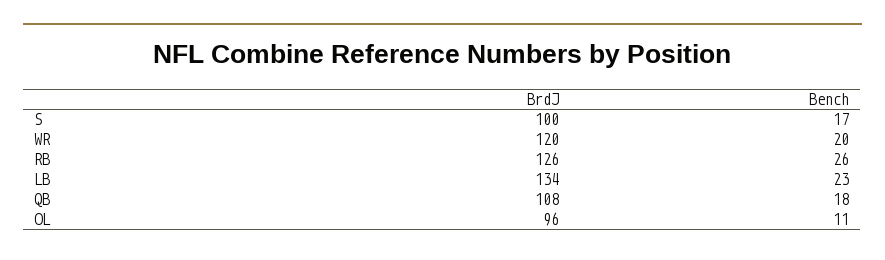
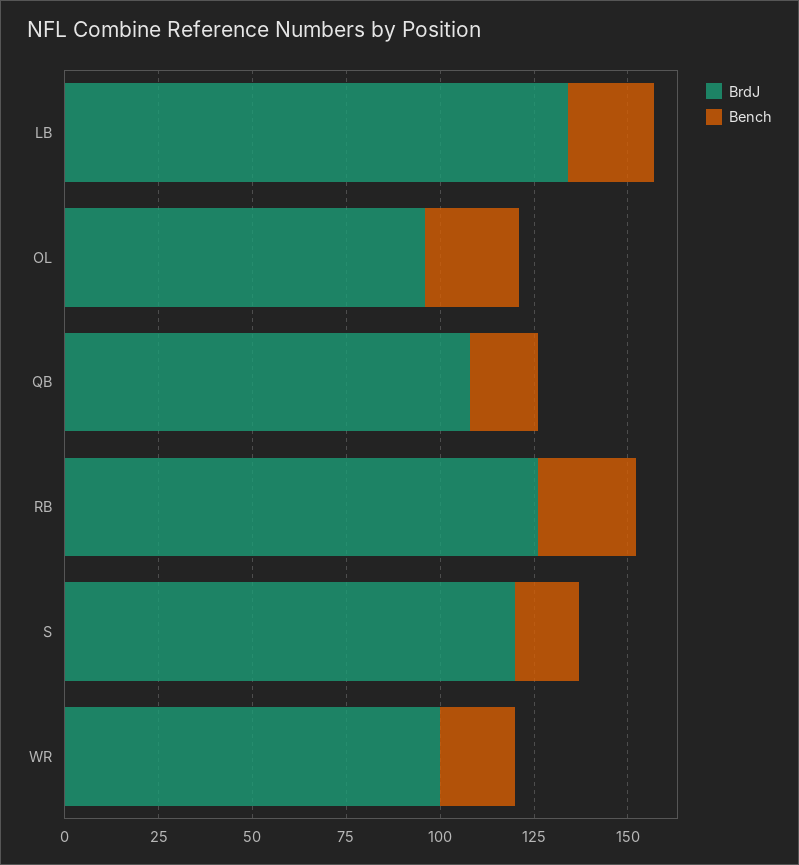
  {
    "BrdJ": {
-     "S": 100,
+     "S": 120,
-     "WR": 120,
+     "WR": 100,
      "RB": 126,
      "LB": 134,
      "QB": 108,
      "OL": 96
    },
    "Bench": {
      "S": 17,
      "WR": 20,
      "RB": 26,
      "LB": 23,
      "QB": 18,
-     "OL": 11
+     "OL": 25
    }
  }

